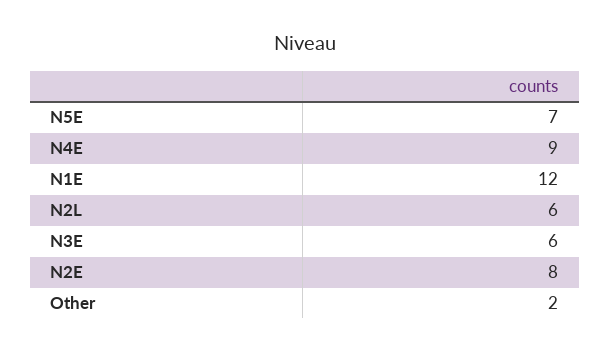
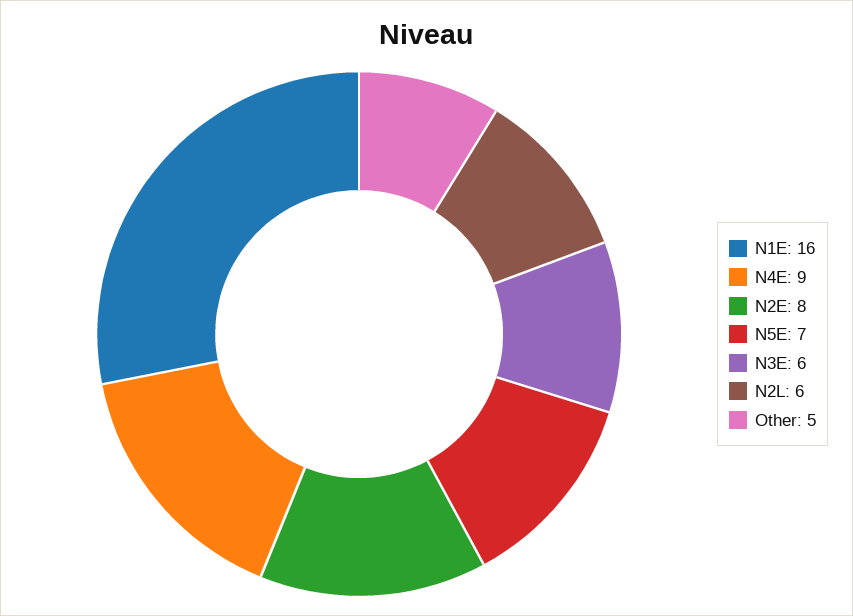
  {
    "N5E": 7,
    "N4E": 9,
-   "N1E": 12,
+   "N1E": 16,
    "N2L": 6,
    "N3E": 6,
    "N2E": 8,
-   "Other": 2
+   "Other": 5
  }

